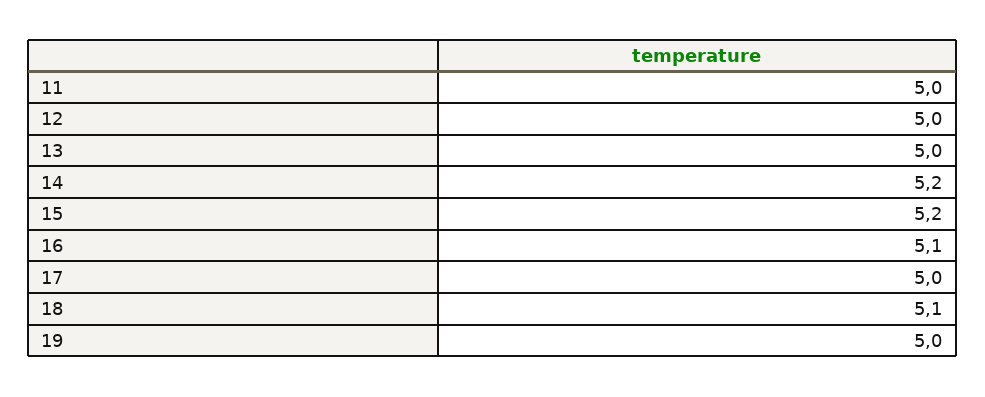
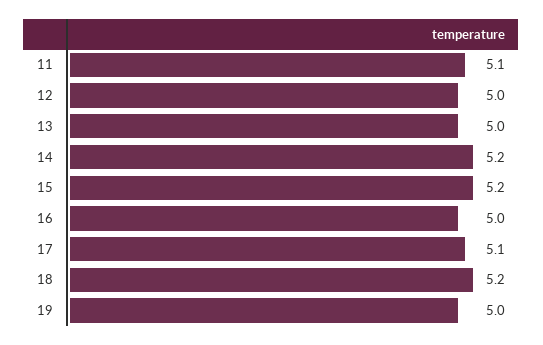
  {
-   "11": 5,
+   "11": 5.1,
    "12": 5,
    "13": 5,
    "14": 5.2,
    "15": 5.2,
-   "16": 5.1,
+   "16": 5,
-   "17": 5,
+   "17": 5.1,
-   "18": 5.1,
+   "18": 5.2,
    "19": 5
  }

